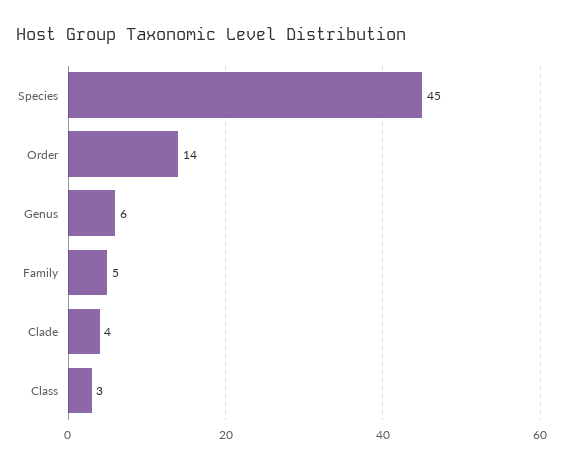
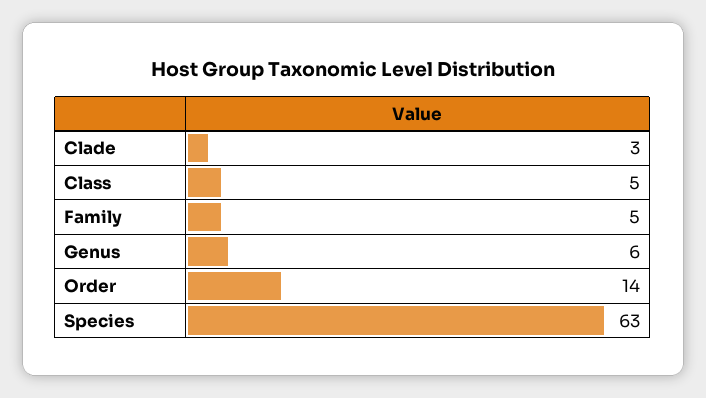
  {
-   "Species": 45,
+   "Species": 63,
    "Order": 14,
    "Genus": 6,
    "Family": 5,
-   "Clade": 4,
+   "Clade": 3,
-   "Class": 3
+   "Class": 5
  }

